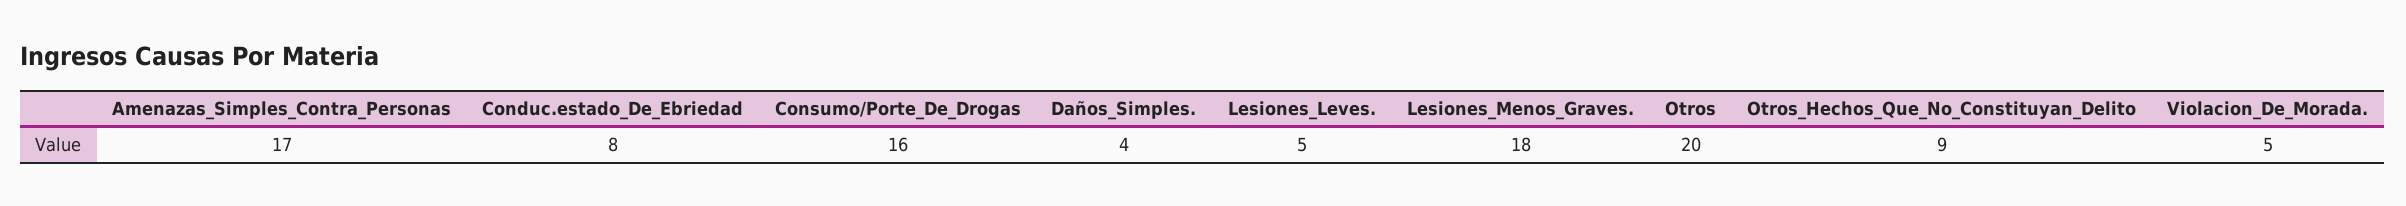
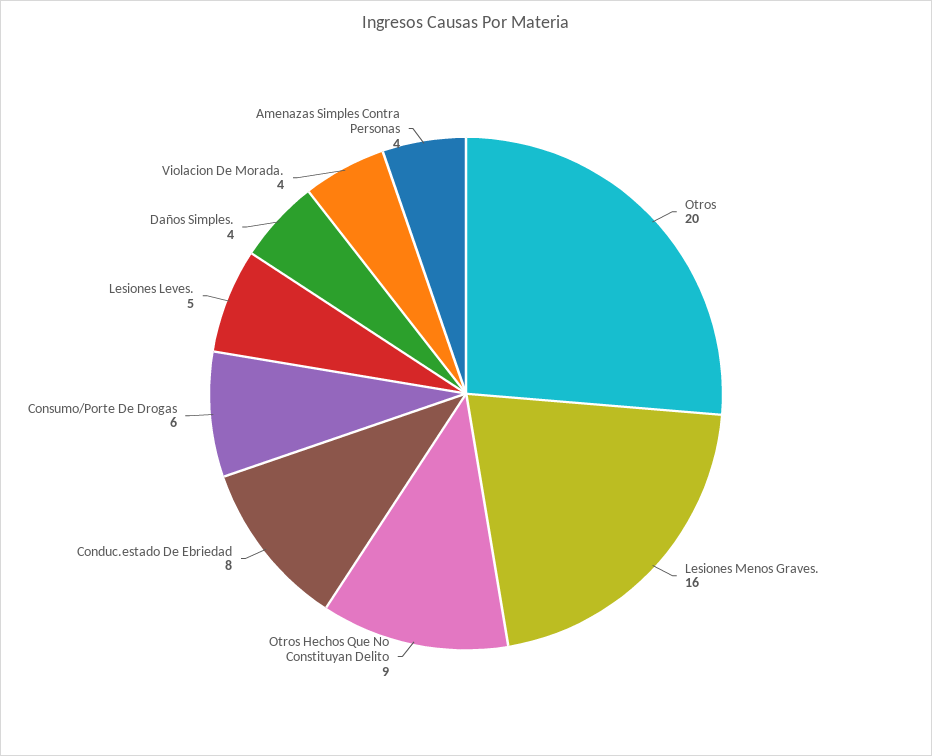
  {
-   "Amenazas_Simples_Contra_Personas": 17,
+   "Amenazas_Simples_Contra_Personas": 4,
    "Conduc.estado_De_Ebriedad": 8,
-   "Consumo/Porte_De_Drogas": 16,
+   "Consumo/Porte_De_Drogas": 6,
    "Daños_Simples.": 4,
    "Lesiones_Leves.": 5,
-   "Lesiones_Menos_Graves.": 18,
+   "Lesiones_Menos_Graves.": 16,
    "Otros": 20,
    "Otros_Hechos_Que_No_Constituyan_Delito": 9,
-   "Violacion_De_Morada.": 5
+   "Violacion_De_Morada.": 4
  }

